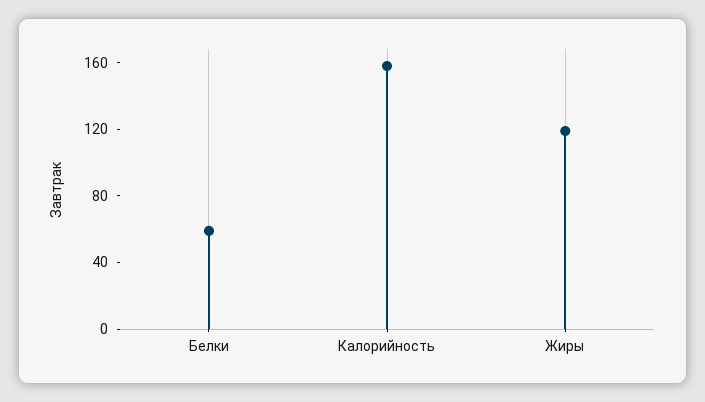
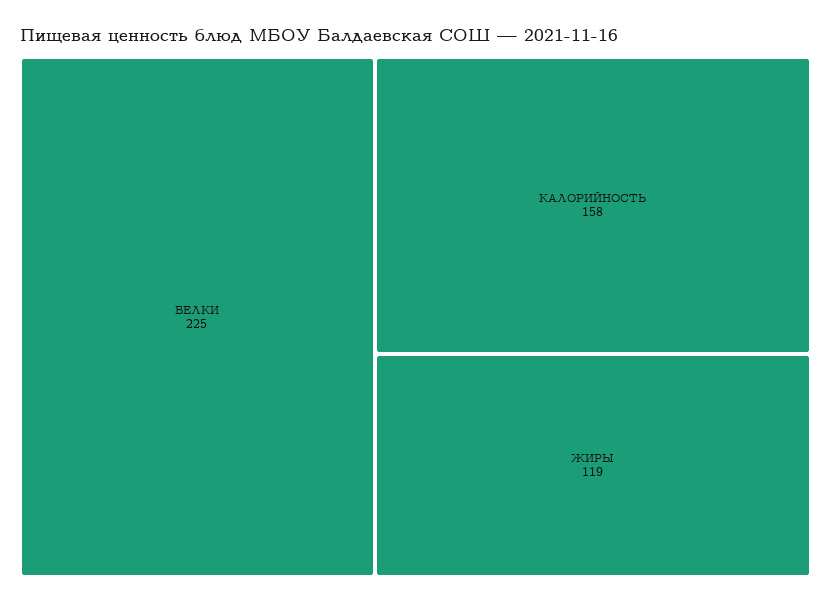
  {
-   "Белки": 60,
+   "Белки": 225,
    "Калорийность": 158,
    "Жиры": 119
  }

